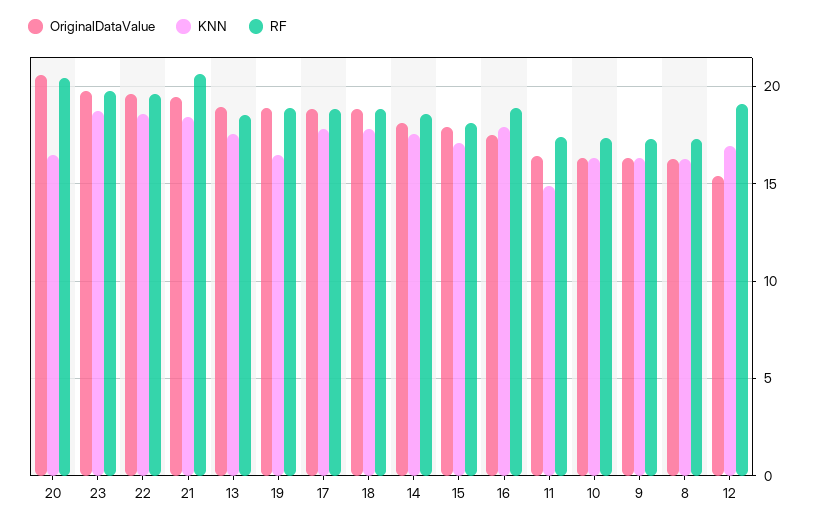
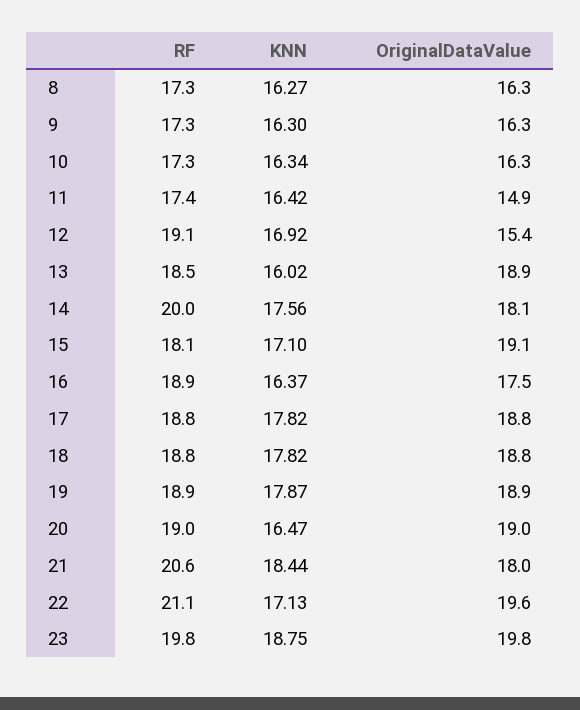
  {
    "OriginalDataValue": {
-     "20": 20.5,
+     "20": 19,
      "23": 19.8,
      "22": 19.6,
-     "21": 19.5,
+     "21": 18,
      "13": 18.9,
      "19": 18.9,
      "17": 18.8,
      "18": 18.8,
      "14": 18.1,
-     "15": 18,
+     "15": 19.1,
      "16": 17.5,
-     "11": 16.5,
+     "11": 14.9,
      "10": 16.3,
      "9": 16.3,
      "8": 16.3,
      "12": 15.4
    },
    "KNN": {
      "20": 16.47,
      "23": 18.75,
-     "22": 18.5,
+     "22": 17.13,
      "21": 18.44,
-     "13": 17.5,
+     "13": 16.02,
-     "19": 16.5,
+     "19": 17.87,
      "17": 17.82,
      "18": 17.82,
      "14": 17.56,
      "15": 17.1,
-     "16": 18,
+     "16": 16.37,
-     "11": 15,
+     "11": 16.42,
      "10": 16.34,
      "9": 16.3,
      "8": 16.27,
      "12": 16.92
    },
    "RF": {
-     "20": 20.5,
+     "20": 19,
      "23": 19.8,
-     "22": 19.5,
+     "22": 21.1,
      "21": 20.6,
      "13": 18.5,
      "19": 18.9,
      "17": 18.8,
      "18": 18.8,
-     "14": 18.5,
+     "14": 20,
      "15": 18.1,
      "16": 18.9,
      "11": 17.4,
      "10": 17.3,
      "9": 17.3,
      "8": 17.3,
      "12": 19.1
    }
  }

